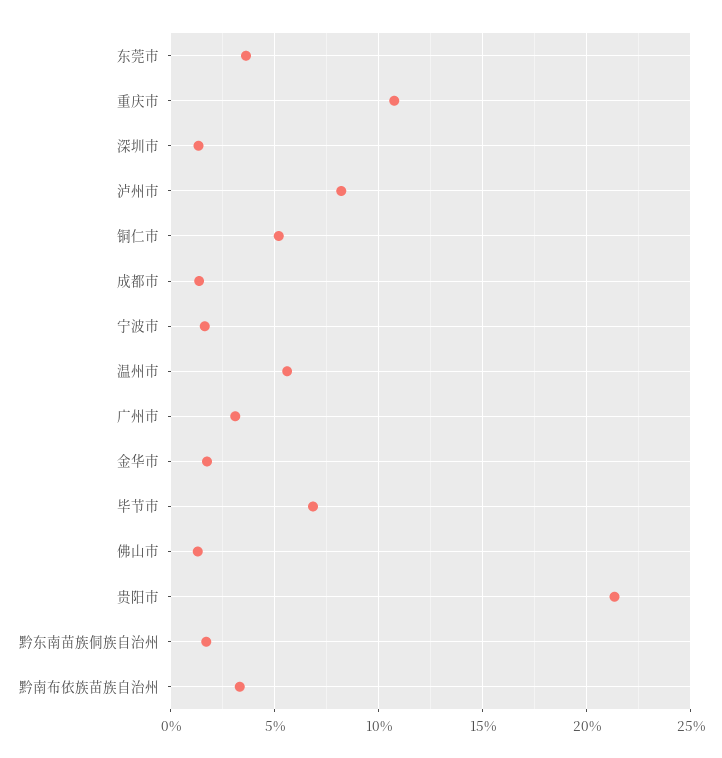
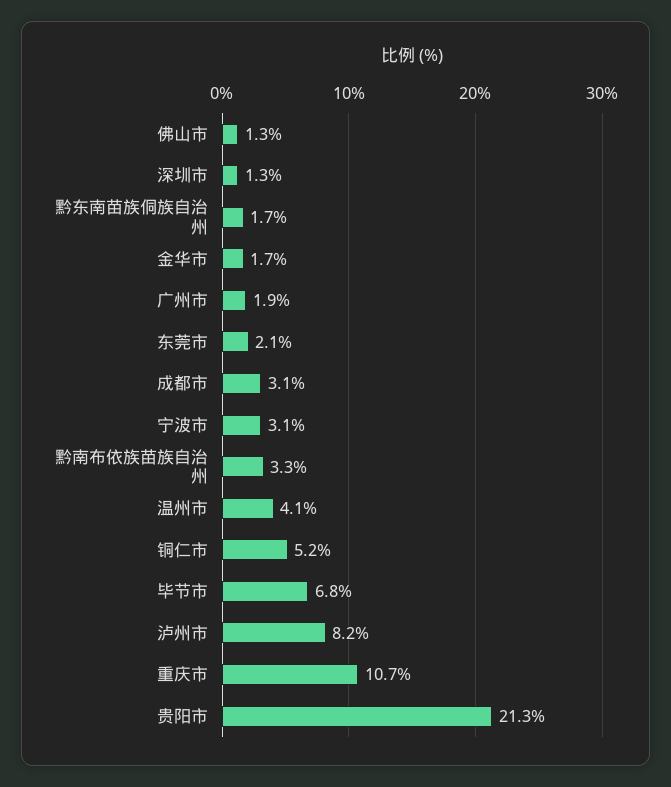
  {
-   "东莞市": 3.5,
+   "东莞市": 2.1,
    "重庆市": 10.7,
    "深圳市": 1.3,
    "泸州市": 8.2,
    "铜仁市": 5.2,
-   "成都市": 1.5,
+   "成都市": 3.1,
-   "宁波市": 1.5,
+   "宁波市": 3.1,
-   "温州市": 5.5,
+   "温州市": 4.1,
-   "广州市": 3,
+   "广州市": 1.9,
    "金华市": 1.7,
    "毕节市": 6.8,
    "佛山市": 1.3,
    "贵阳市": 21.3,
    "黔东南苗族侗族自治州": 1.7,
    "黔南布依族苗族自治州": 3.3
  }

